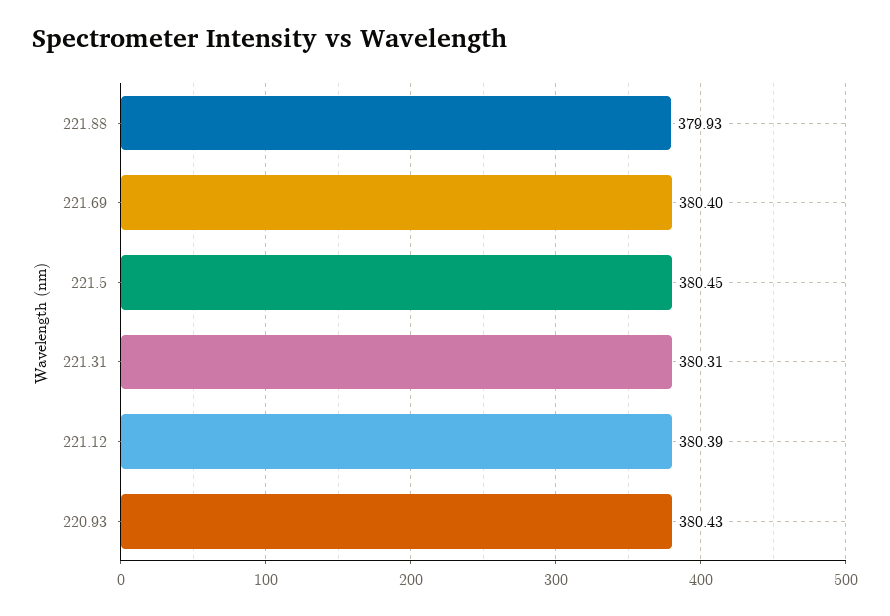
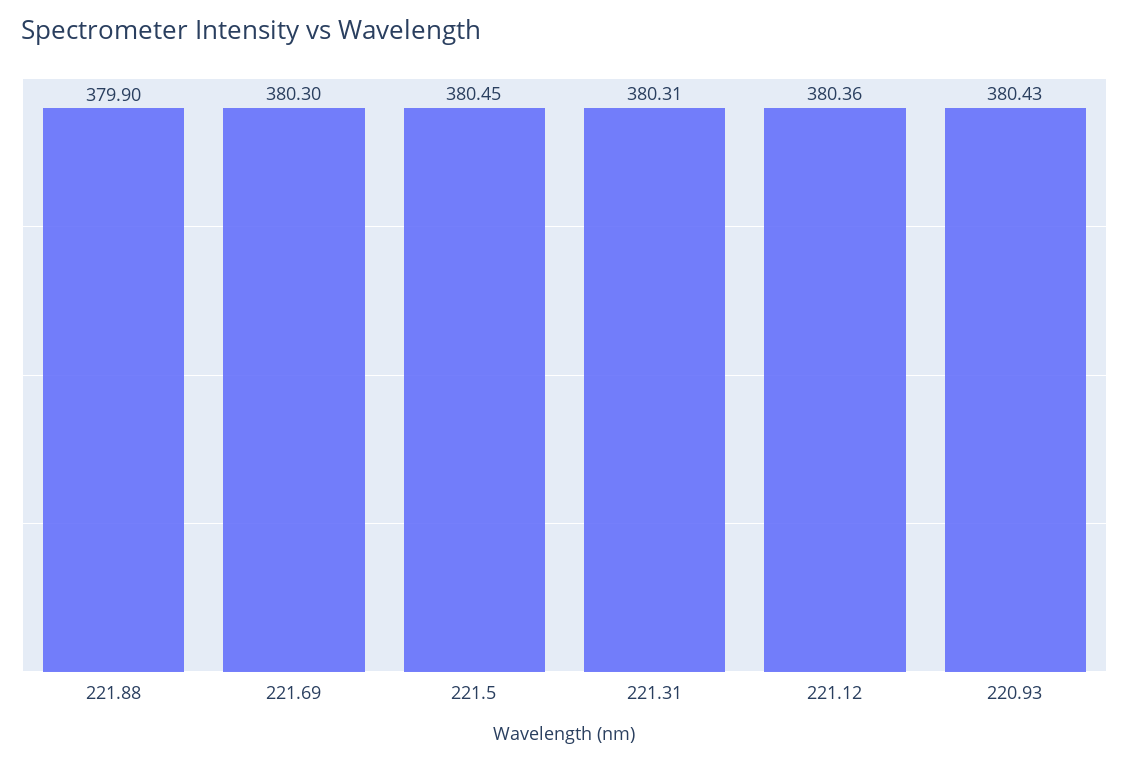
  {
-   "221.88": 379.93,
+   "221.88": 379.9,
-   "221.69": 380.4,
+   "221.69": 380.3,
    "221.5": 380.45,
    "221.31": 380.31,
-   "221.12": 380.39,
+   "221.12": 380.36,
    "220.93": 380.43
  }

